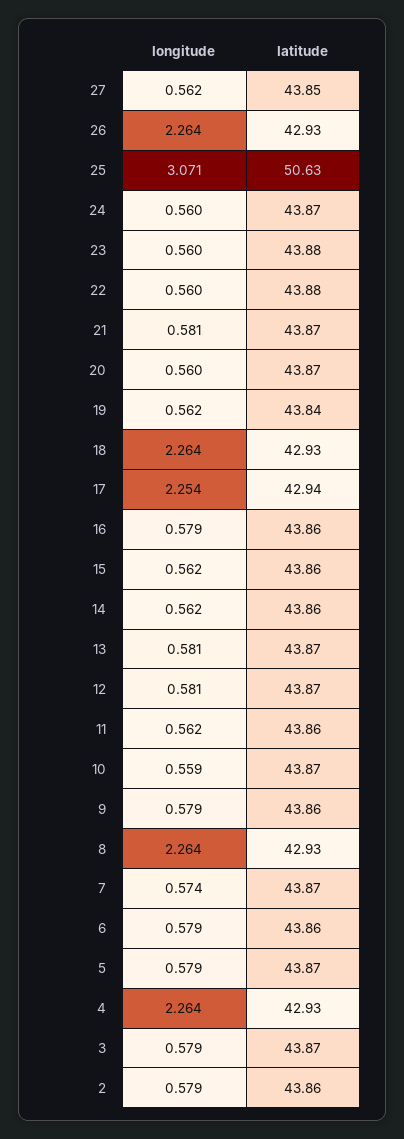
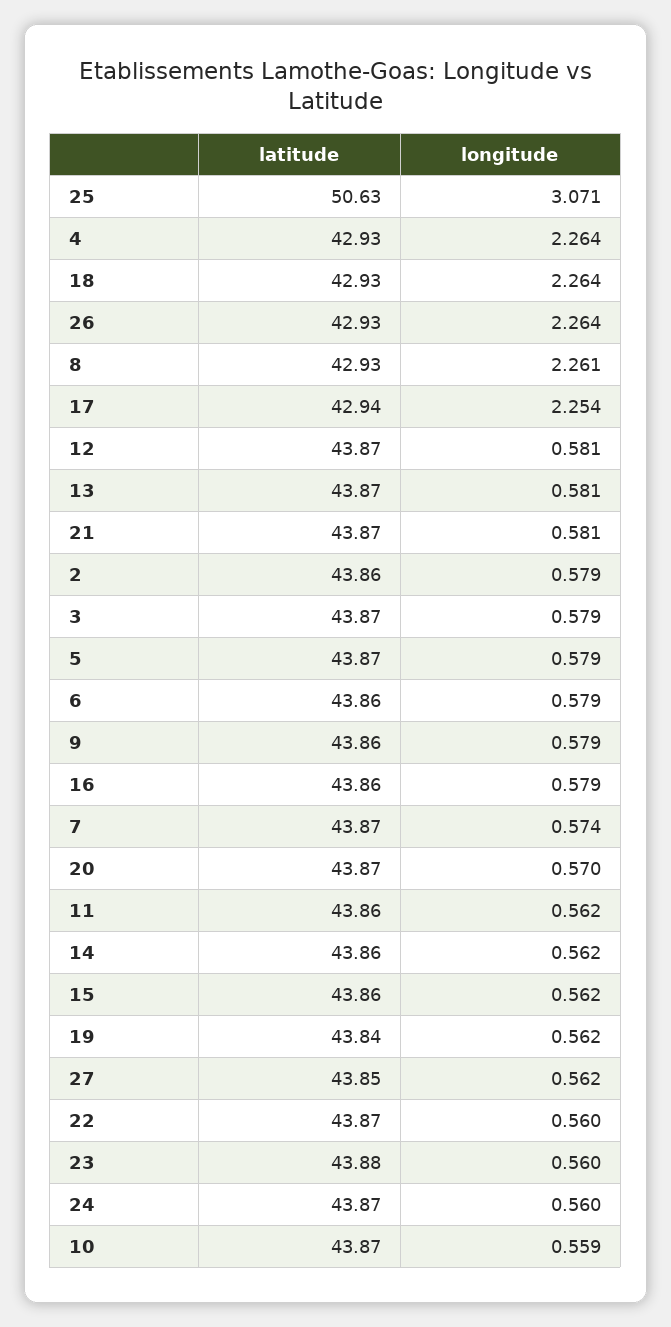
  {
    "longitude": {
      "27": 0.562,
      "26": 2.264,
      "25": 3.071,
      "24": 0.56,
      "23": 0.56,
      "22": 0.56,
      "21": 0.581,
-     "20": 0.56,
+     "20": 0.57,
      "19": 0.562,
      "18": 2.264,
      "17": 2.254,
      "16": 0.579,
      "15": 0.562,
      "14": 0.562,
      "13": 0.581,
      "12": 0.581,
      "11": 0.562,
      "10": 0.559,
      "9": 0.579,
-     "8": 2.264,
+     "8": 2.261,
      "7": 0.574,
      "6": 0.579,
      "5": 0.579,
      "4": 2.264,
      "3": 0.579,
      "2": 0.579
    },
    "latitude": {
      "27": 43.85,
      "26": 42.93,
      "25": 50.63,
      "24": 43.87,
      "23": 43.88,
-     "22": 43.88,
+     "22": 43.87,
      "21": 43.87,
      "20": 43.87,
      "19": 43.84,
      "18": 42.93,
      "17": 42.94,
      "16": 43.86,
      "15": 43.86,
      "14": 43.86,
      "13": 43.87,
      "12": 43.87,
      "11": 43.86,
      "10": 43.87,
      "9": 43.86,
      "8": 42.93,
      "7": 43.87,
      "6": 43.86,
      "5": 43.87,
      "4": 42.93,
      "3": 43.87,
      "2": 43.86
    }
  }

